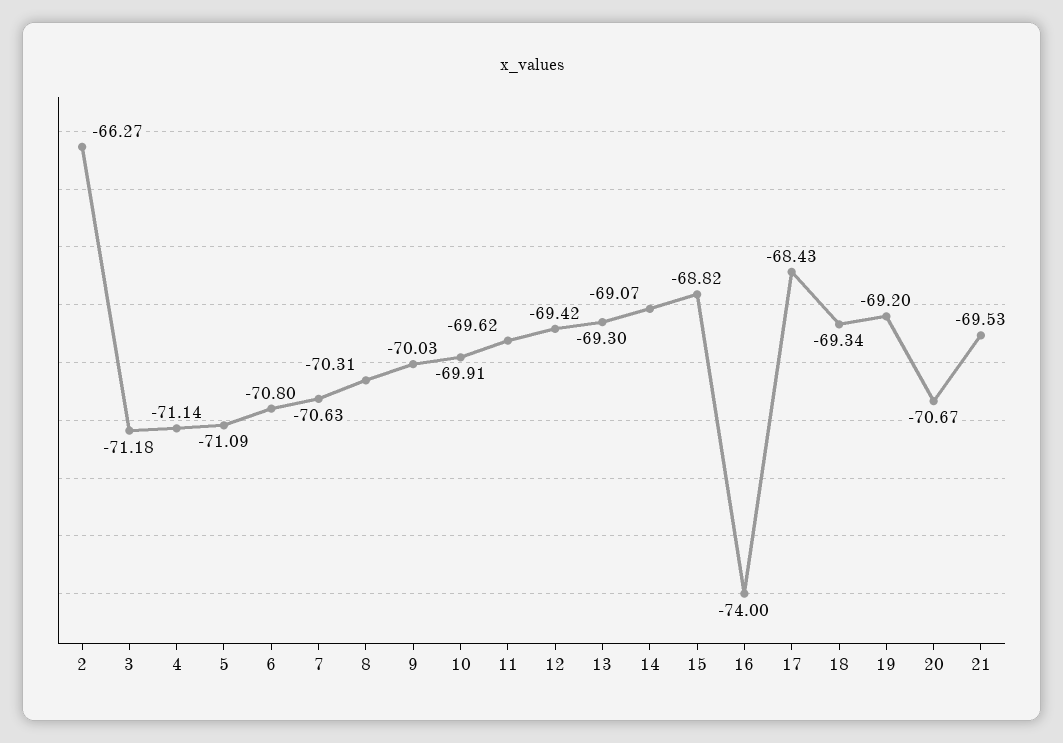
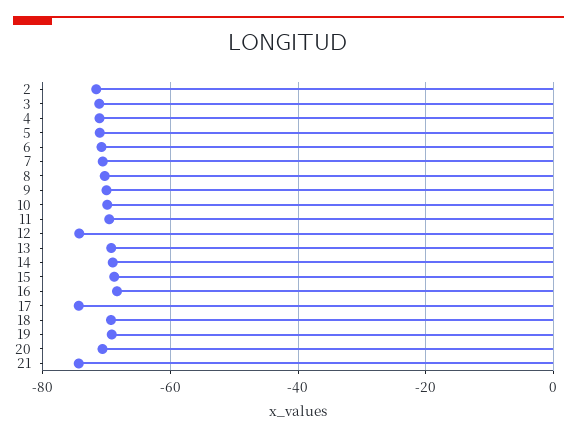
  {
-   "2": -66.27,
+   "2": -72,
    "3": -71.18,
    "4": -71.14,
    "5": -71.09,
    "6": -70.8,
    "7": -70.63,
    "8": -70.31,
    "9": -70.03,
    "10": -69.91,
    "11": -69.62,
-   "12": -69.42,
+   "12": -74,
    "13": -69.3,
    "14": -69.07,
    "15": -68.82,
-   "16": -74,
+   "16": -68,
-   "17": -68.43,
+   "17": -74,
    "18": -69.34,
    "19": -69.2,
    "20": -70.67,
-   "21": -69.53
+   "21": -74
  }

